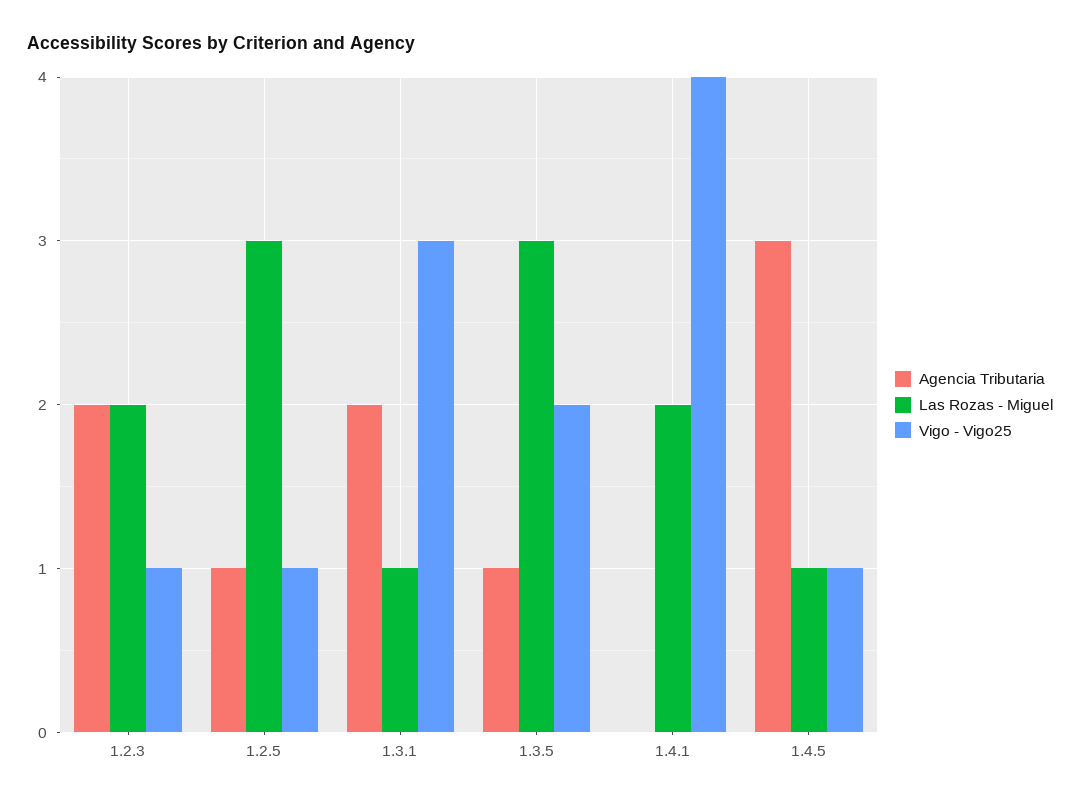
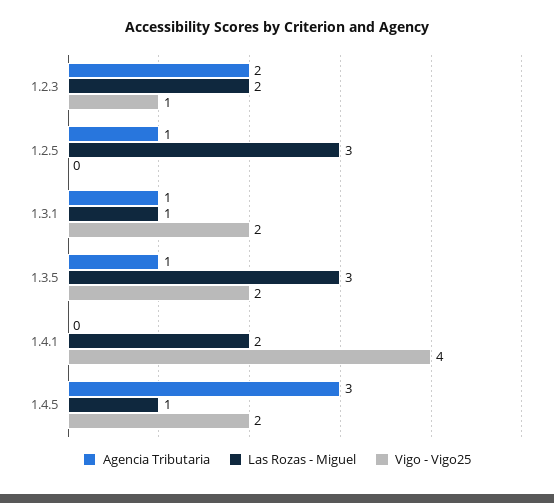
  {
    "Agencia Tributaria": {
      "1.2.3": 2,
      "1.2.5": 1,
-     "1.3.1": 2,
+     "1.3.1": 1,
      "1.3.5": 1,
      "1.4.1": 0,
      "1.4.5": 3
    },
    "Las Rozas - Miguel": {
      "1.2.3": 2,
      "1.2.5": 3,
      "1.3.1": 1,
      "1.3.5": 3,
      "1.4.1": 2,
      "1.4.5": 1
    },
    "Vigo - Vigo25": {
      "1.2.3": 1,
-     "1.2.5": 1,
+     "1.2.5": 0,
-     "1.3.1": 3,
+     "1.3.1": 2,
      "1.3.5": 2,
      "1.4.1": 4,
-     "1.4.5": 1
+     "1.4.5": 2
    }
  }

